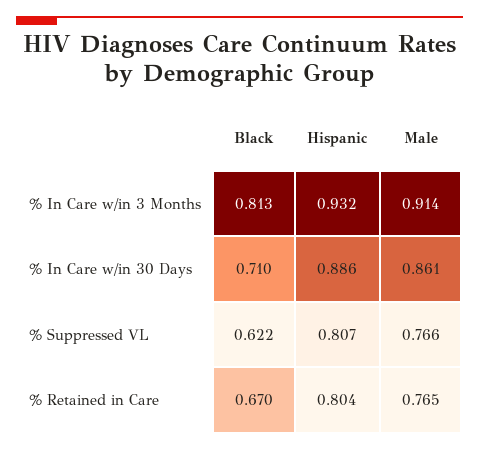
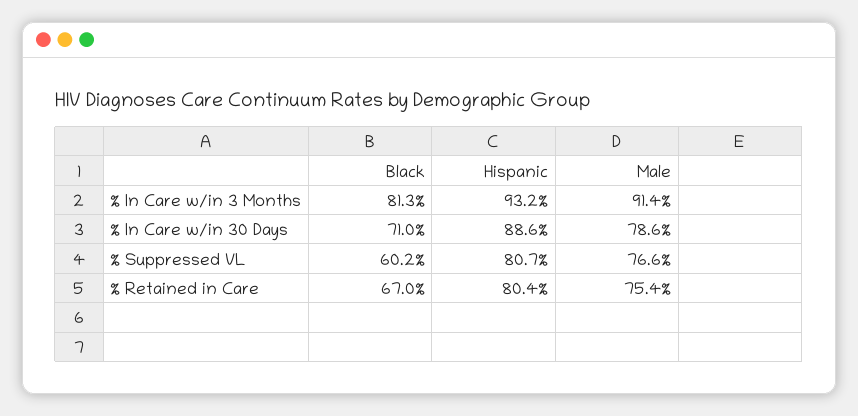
  {
    "Black": {
      "% In Care w/in 3 Months": 0.813,
      "% In Care w/in 30 Days": 0.71,
-     "% Suppressed VL": 0.622,
+     "% Suppressed VL": 0.602,
      "% Retained in Care": 0.67
    },
    "Hispanic": {
      "% In Care w/in 3 Months": 0.932,
      "% In Care w/in 30 Days": 0.886,
      "% Suppressed VL": 0.807,
      "% Retained in Care": 0.804
    },
    "Male": {
      "% In Care w/in 3 Months": 0.914,
-     "% In Care w/in 30 Days": 0.861,
+     "% In Care w/in 30 Days": 0.786,
      "% Suppressed VL": 0.766,
-     "% Retained in Care": 0.765
+     "% Retained in Care": 0.754
    }
  }

